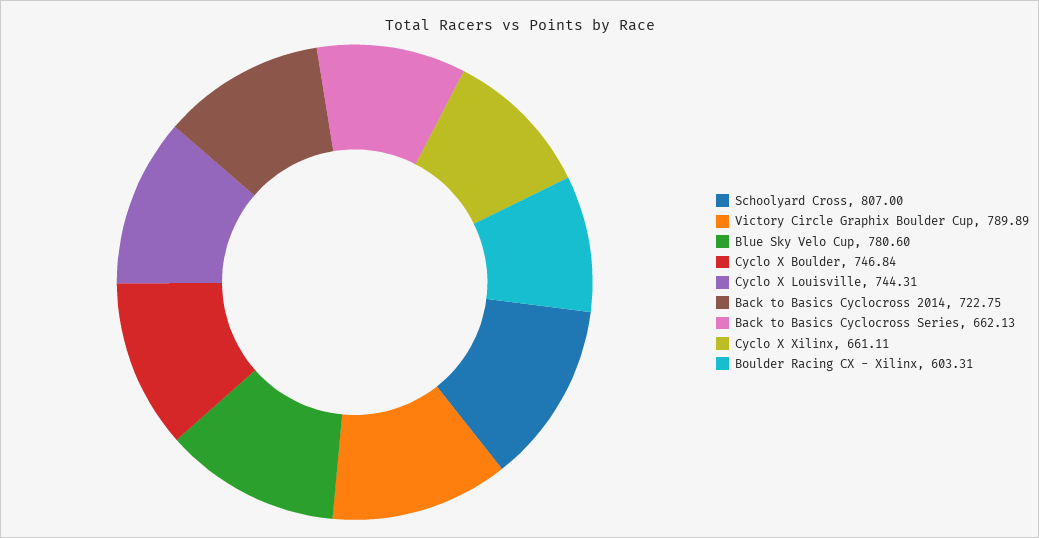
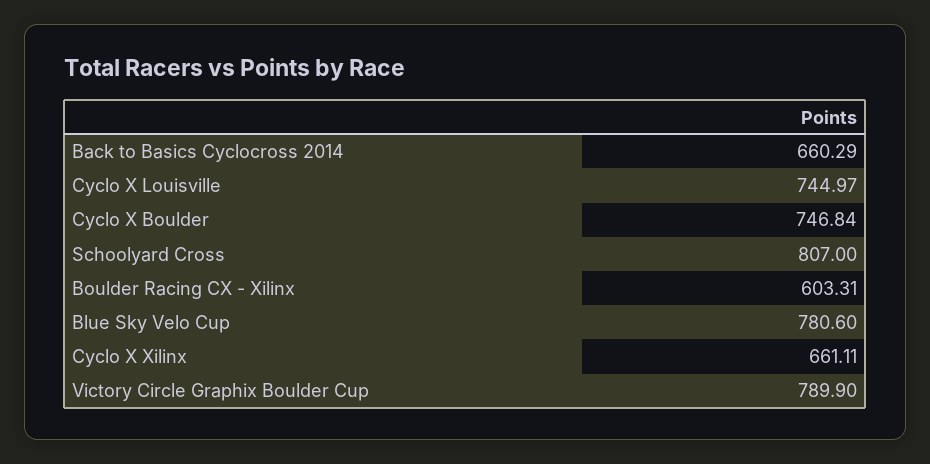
  {
    "Schoolyard Cross": 807,
-   "Victory Circle Graphix Boulder Cup": 789.89,
+   "Victory Circle Graphix Boulder Cup": 789.9,
    "Blue Sky Velo Cup": 780.6,
    "Cyclo X Boulder": 746.84,
-   "Cyclo X Louisville": 744.31,
+   "Cyclo X Louisville": 744.97,
-   "Back to Basics Cyclocross 2014": 722.75,
+   "Back to Basics Cyclocross 2014": 660.29,
-   "Back to Basics Cyclocross Series": 662.13,
    "Cyclo X Xilinx": 661.11,
    "Boulder Racing CX - Xilinx": 603.31
  }

